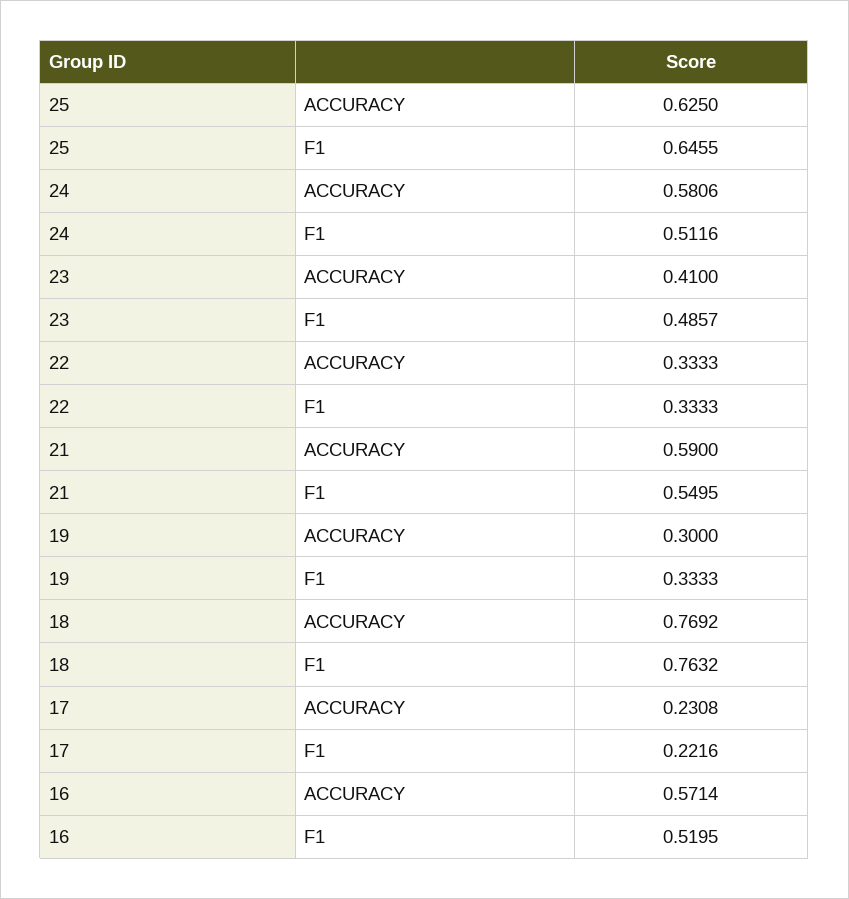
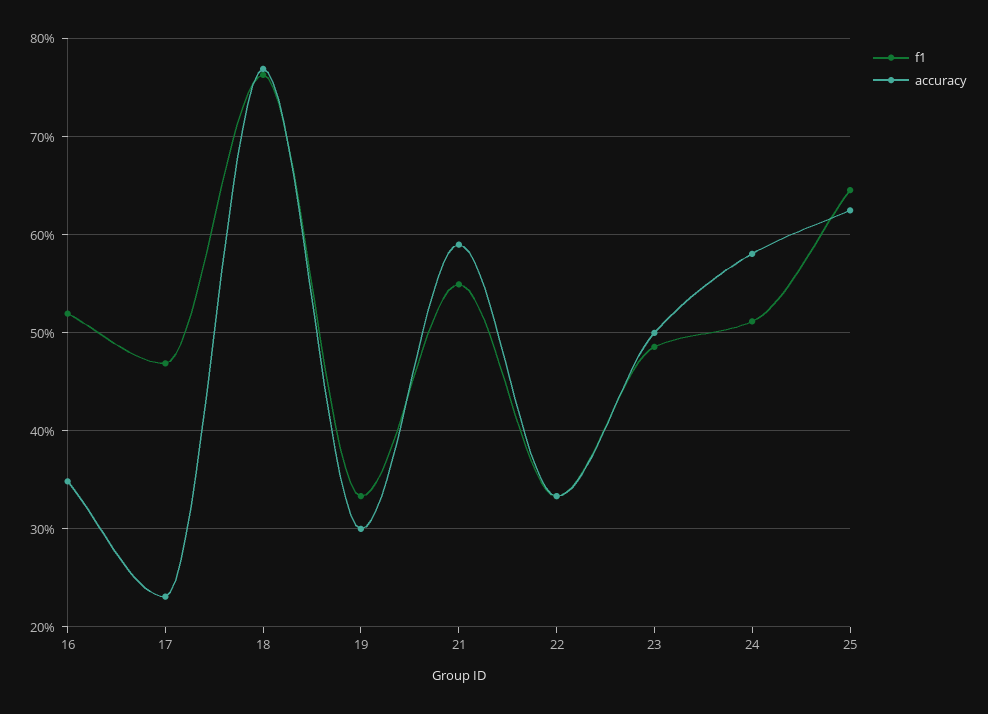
  {
    "ACCURACY": {
      "25": 0.625,
      "24": 0.5806,
-     "23": 0.41,
+     "23": 0.5,
      "22": 0.3333,
      "21": 0.59,
      "19": 0.3,
      "18": 0.7692,
      "17": 0.2308,
-     "16": 0.5714
+     "16": 0.35
    },
    "F1": {
      "25": 0.6455,
      "24": 0.5116,
      "23": 0.4857,
      "22": 0.3333,
      "21": 0.5495,
      "19": 0.3333,
      "18": 0.7632,
-     "17": 0.2216,
+     "17": 0.47,
      "16": 0.5195
    }
  }

